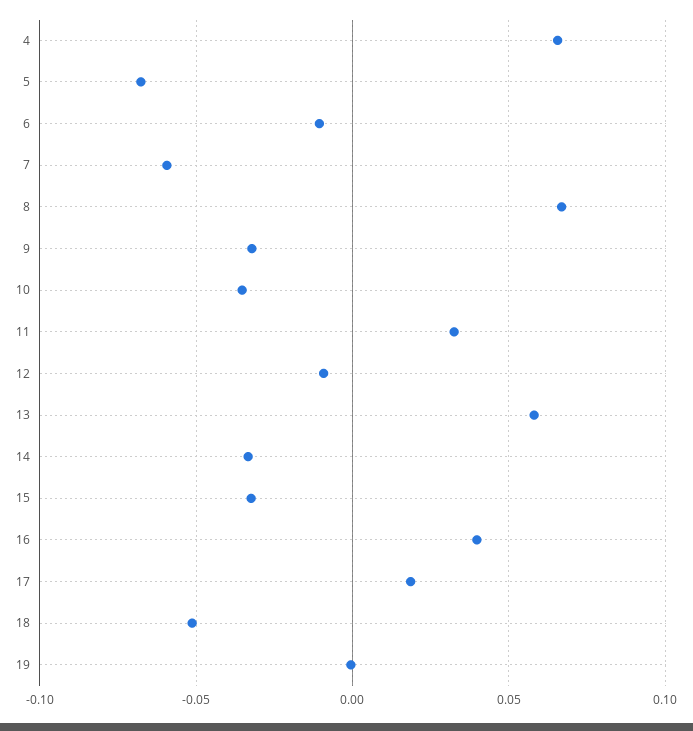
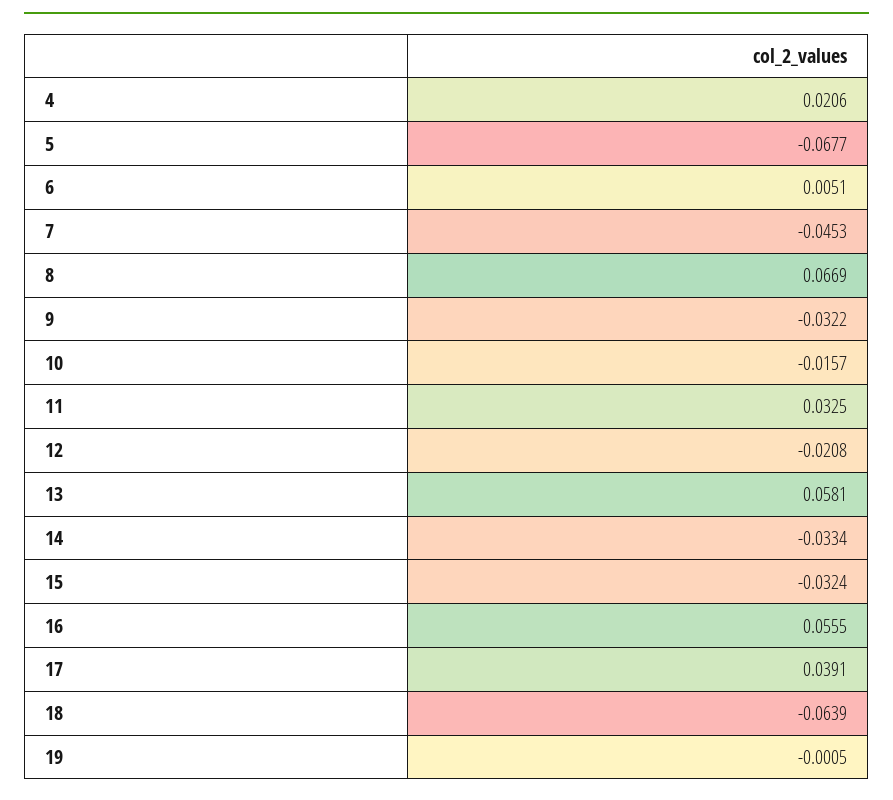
  {
-   "4": 0.065,
+   "4": 0.0206,
    "5": -0.0677,
-   "6": -0.01,
+   "6": 0.0051,
-   "7": -0.06,
+   "7": -0.0453,
    "8": 0.0669,
    "9": -0.0322,
-   "10": -0.035,
+   "10": -0.0157,
    "11": 0.0325,
-   "12": -0.01,
+   "12": -0.0208,
    "13": 0.0581,
    "14": -0.0334,
    "15": -0.0324,
-   "16": 0.04,
+   "16": 0.0555,
-   "17": 0.02,
+   "17": 0.0391,
-   "18": -0.05,
+   "18": -0.0639,
    "19": -0.0005
  }

